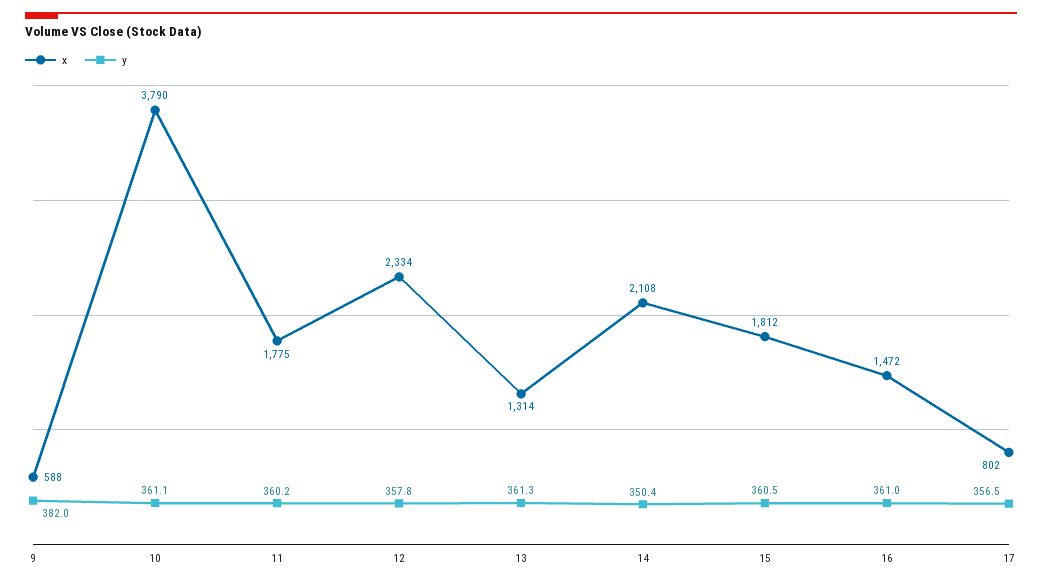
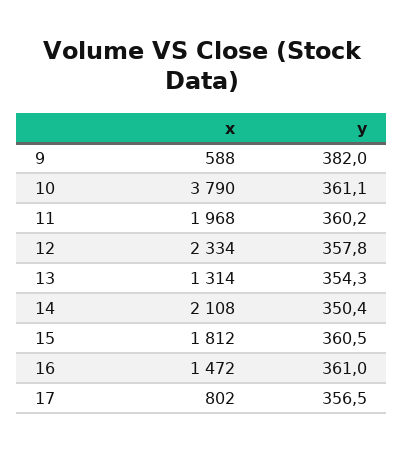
  {
    "x": {
      "9": 588,
      "10": 3790,
-     "11": 1775,
+     "11": 1968,
      "12": 2334,
      "13": 1314,
      "14": 2108,
      "15": 1812,
      "16": 1472,
      "17": 802
    },
    "y": {
      "9": 382,
      "10": 361.1,
      "11": 360.2,
      "12": 357.8,
-     "13": 361.3,
+     "13": 354.3,
      "14": 350.4,
      "15": 360.5,
      "16": 361,
      "17": 356.5
    }
  }

